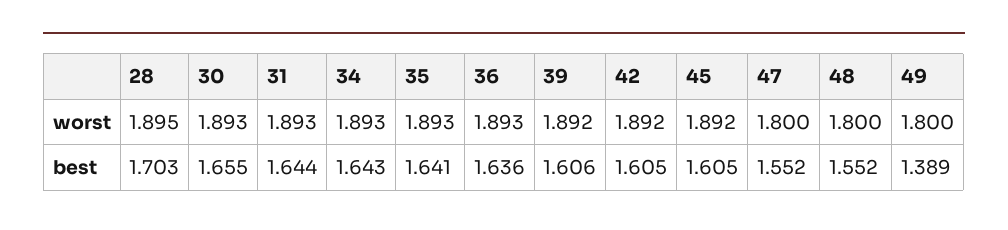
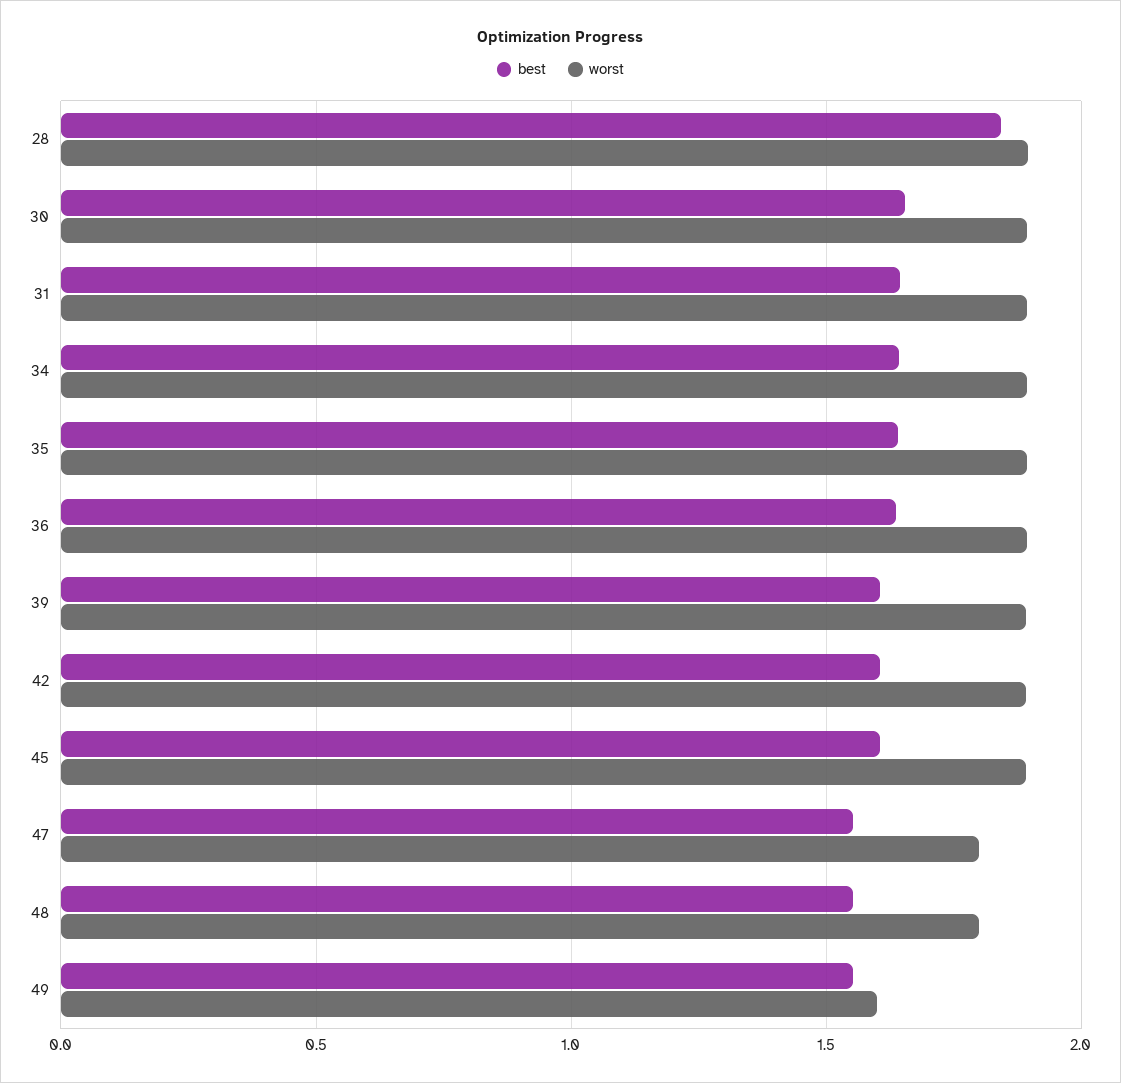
  {
    "worst": {
      "28": 1.895,
      "30": 1.893,
      "31": 1.893,
      "34": 1.893,
      "35": 1.893,
      "36": 1.893,
      "39": 1.892,
      "42": 1.892,
      "45": 1.892,
      "47": 1.8,
      "48": 1.8,
-     "49": 1.8
+     "49": 1.6
    },
    "best": {
-     "28": 1.703,
+     "28": 1.85,
      "30": 1.655,
      "31": 1.644,
      "34": 1.643,
      "35": 1.641,
      "36": 1.636,
      "39": 1.606,
      "42": 1.605,
      "45": 1.605,
      "47": 1.552,
      "48": 1.552,
-     "49": 1.389
+     "49": 1.55
    }
  }

